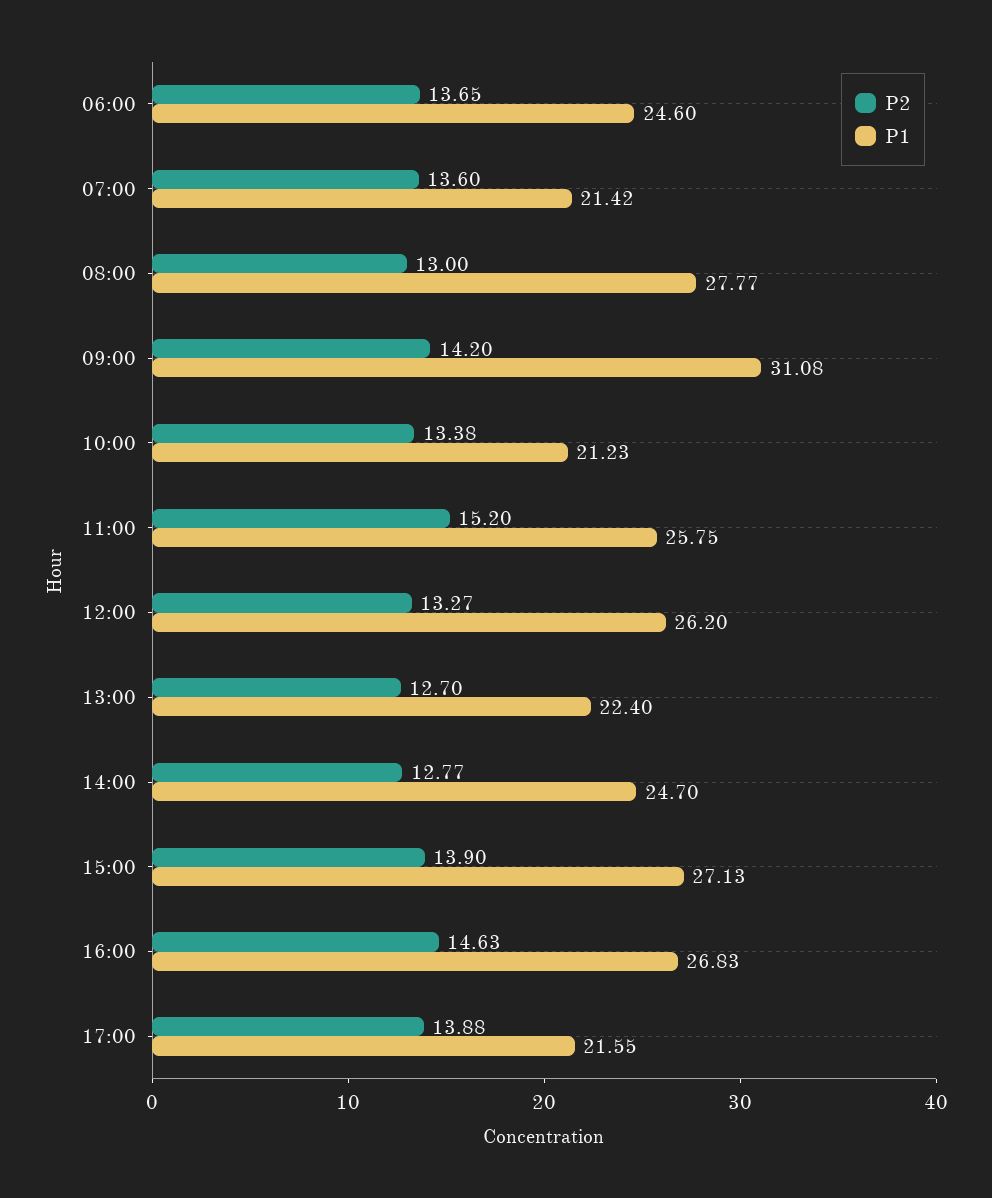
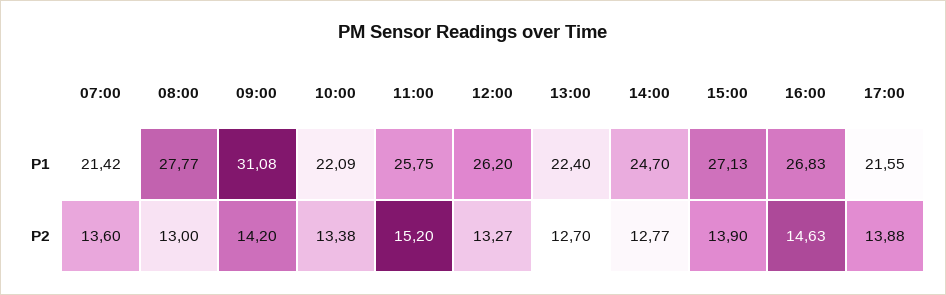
  {
    "P2": {
-     "06:00": 13.65,
      "07:00": 13.6,
      "08:00": 13,
      "09:00": 14.2,
      "10:00": 13.38,
      "11:00": 15.2,
      "12:00": 13.27,
      "13:00": 12.7,
      "14:00": 12.77,
      "15:00": 13.9,
      "16:00": 14.63,
      "17:00": 13.88
    },
    "P1": {
-     "06:00": 24.6,
      "07:00": 21.42,
      "08:00": 27.77,
      "09:00": 31.08,
-     "10:00": 21.23,
+     "10:00": 22.09,
      "11:00": 25.75,
      "12:00": 26.2,
      "13:00": 22.4,
      "14:00": 24.7,
      "15:00": 27.13,
      "16:00": 26.83,
      "17:00": 21.55
    }
  }

